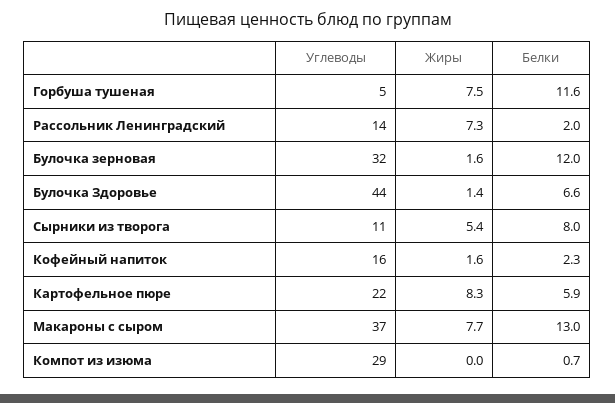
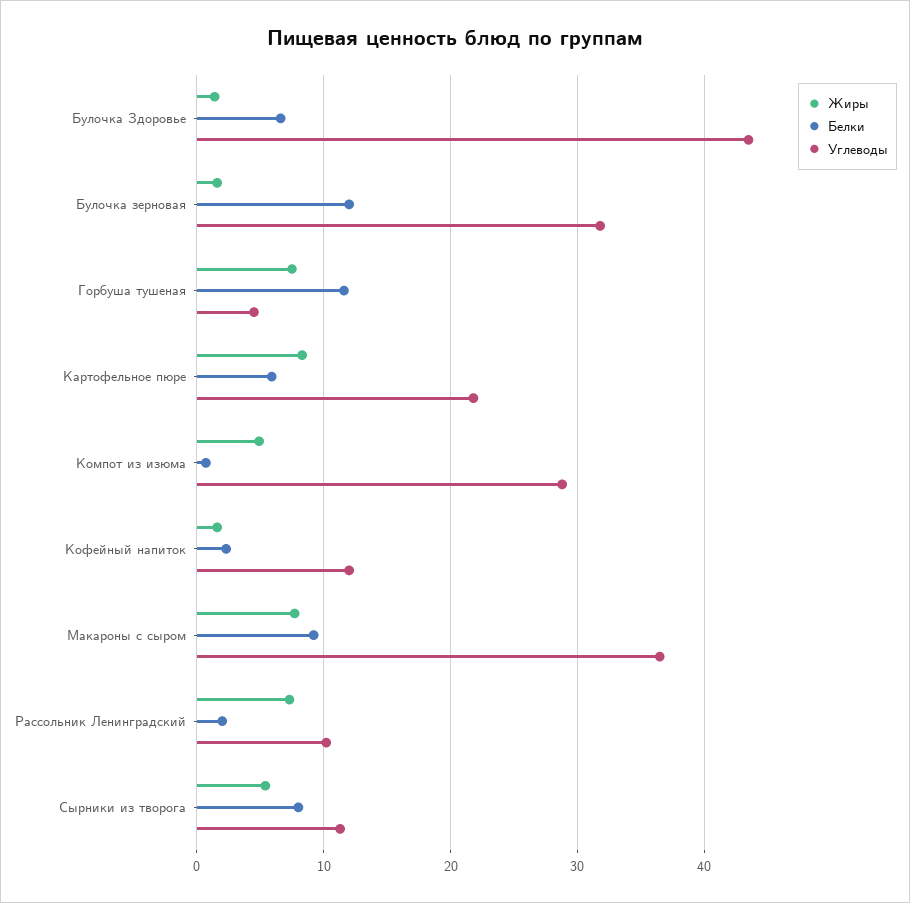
  {
    "Углеводы": {
      "Горбуша тушеная": 5,
-     "Рассольник Ленинградский": 14,
+     "Рассольник Ленинградский": 10,
      "Булочка зерновая": 32,
      "Булочка Здоровье": 44,
      "Сырники из творога": 11,
-     "Кофейный напиток": 16,
+     "Кофейный напиток": 12,
      "Картофельное пюре": 22,
      "Макароны с сыром": 37,
      "Компот из изюма": 29
    },
    "Жиры": {
      "Горбуша тушеная": 7.5,
      "Рассольник Ленинградский": 7.3,
      "Булочка зерновая": 1.6,
      "Булочка Здоровье": 1.4,
      "Сырники из творога": 5.4,
      "Кофейный напиток": 1.6,
      "Картофельное пюре": 8.3,
      "Макароны с сыром": 7.7,
-     "Компот из изюма": 0
+     "Компот из изюма": 5
    },
    "Белки": {
      "Горбуша тушеная": 11.6,
      "Рассольник Ленинградский": 2,
      "Булочка зерновая": 12,
      "Булочка Здоровье": 6.6,
      "Сырники из творога": 8,
      "Кофейный напиток": 2.3,
      "Картофельное пюре": 5.9,
-     "Макароны с сыром": 13,
+     "Макароны с сыром": 9,
      "Компот из изюма": 0.7
    }
  }

